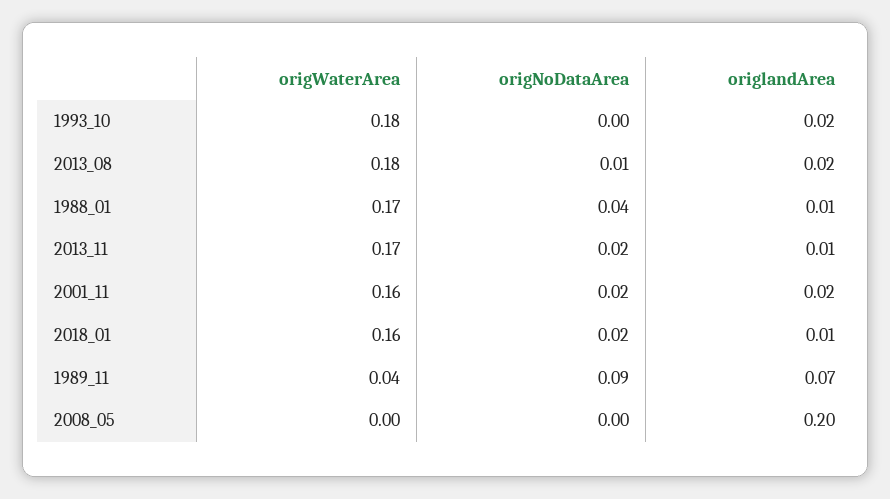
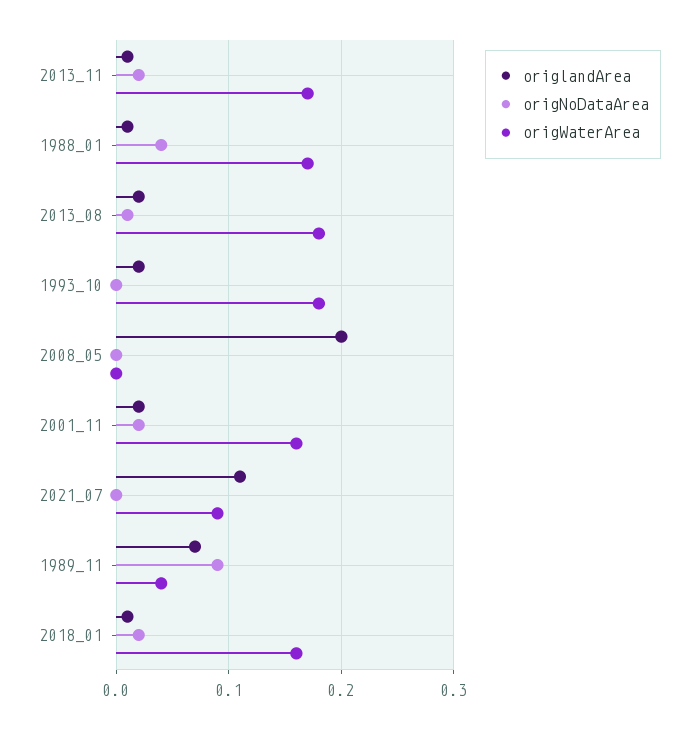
  {
    "origWaterArea": {
      "1993_10": 0.18,
      "2013_08": 0.18,
      "1988_01": 0.17,
      "2013_11": 0.17,
      "2001_11": 0.16,
      "2018_01": 0.16,
      "1989_11": 0.04,
-     "2008_05": 0
+     "2008_05": 0,
+     "2021_07": 0.09
    },
    "origNoDataArea": {
      "1993_10": 0,
      "2013_08": 0.01,
      "1988_01": 0.04,
      "2013_11": 0.02,
      "2001_11": 0.02,
      "2018_01": 0.02,
      "1989_11": 0.09,
-     "2008_05": 0
+     "2008_05": 0,
+     "2021_07": 0
    },
    "origlandArea": {
      "1993_10": 0.02,
      "2013_08": 0.02,
      "1988_01": 0.01,
      "2013_11": 0.01,
      "2001_11": 0.02,
      "2018_01": 0.01,
      "1989_11": 0.07,
-     "2008_05": 0.2
+     "2008_05": 0.2,
+     "2021_07": 0.11
    }
  }

